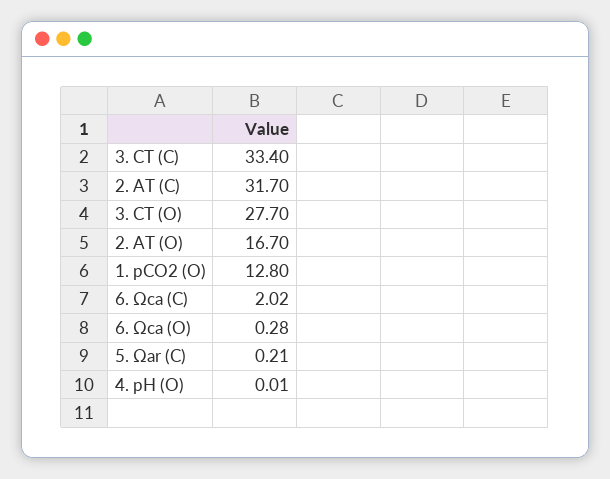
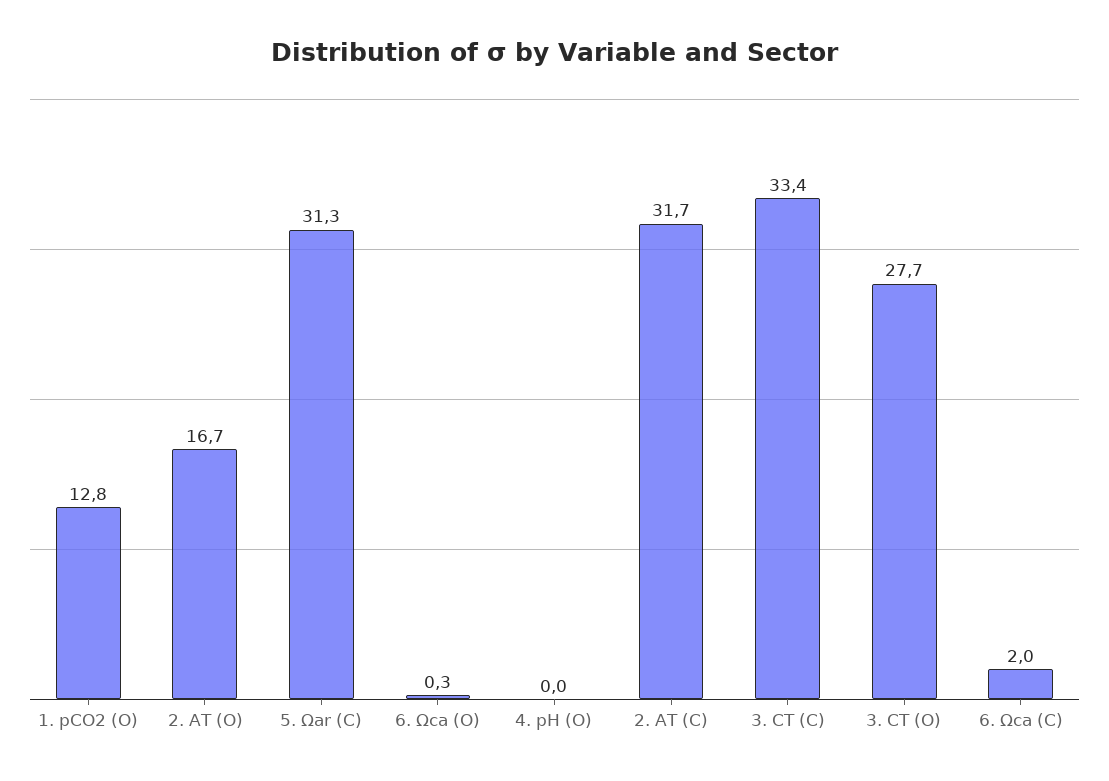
  {
    "3. CT (C)": 33.4,
    "2. AT (C)": 31.7,
    "3. CT (O)": 27.7,
    "2. AT (O)": 16.7,
    "1. pCO2 (O)": 12.8,
    "6. Ωca (C)": 2.02,
    "6. Ωca (O)": 0.28,
-   "5. Ωar (C)": 0.21,
+   "5. Ωar (C)": 31.3,
    "4. pH (O)": 0.01
  }

